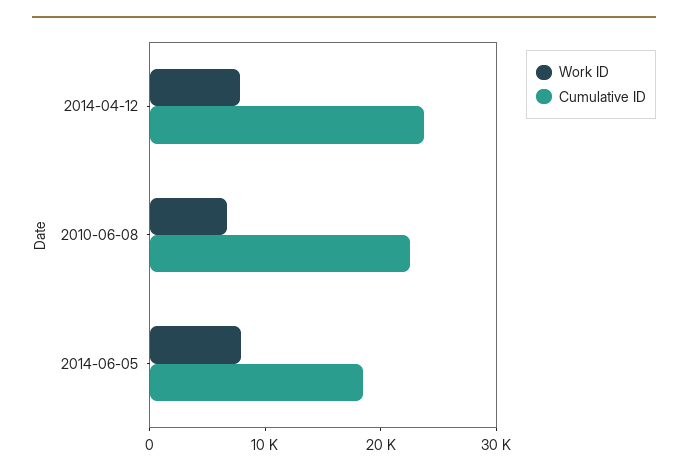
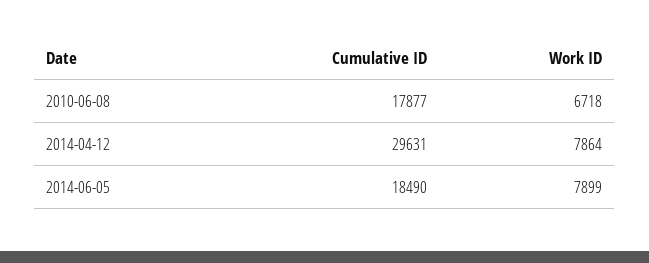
  {
    "Work ID": {
      "2014-04-12": 7864,
      "2010-06-08": 6718,
      "2014-06-05": 7899
    },
    "Cumulative ID": {
-     "2014-04-12": 24000,
+     "2014-04-12": 29631,
-     "2010-06-08": 22000,
+     "2010-06-08": 17877,
      "2014-06-05": 18490
    }
  }

